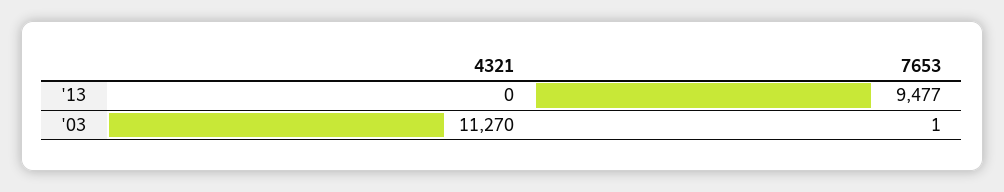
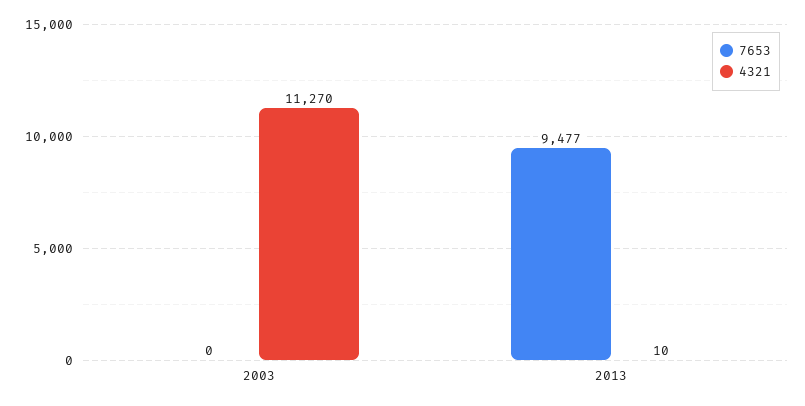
  {
    "4321": {
-     "'13": 0,
+     "'13": 10,
      "'03": 11270
    },
    "7653": {
      "'13": 9477,
-     "'03": 1
+     "'03": 0
    }
  }

